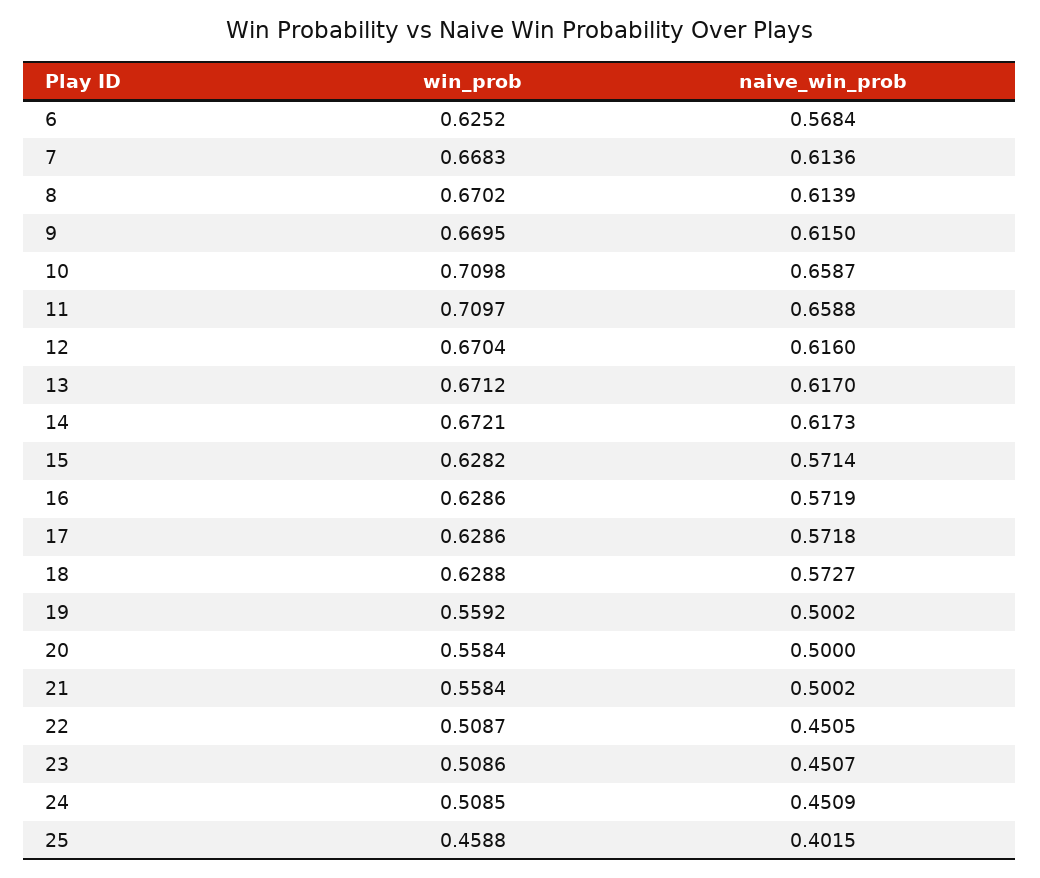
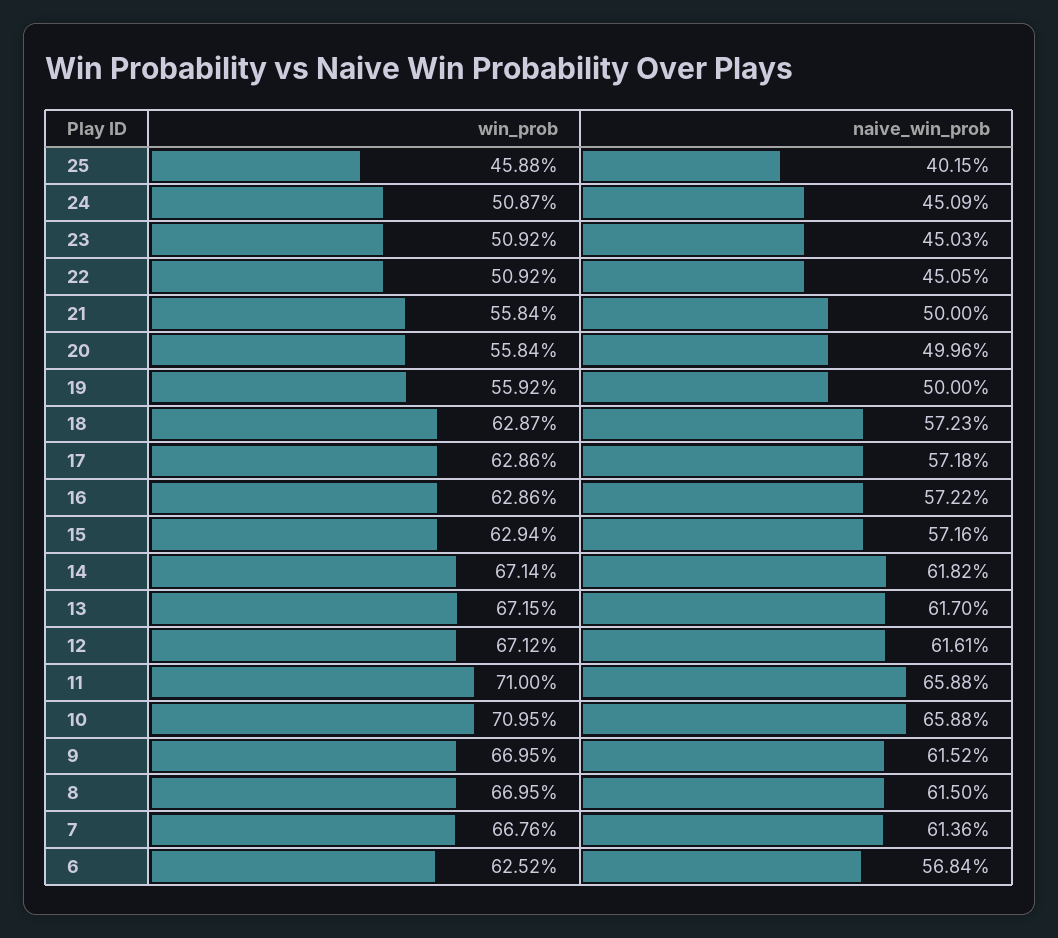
  {
    "win_prob": {
      "6": 0.6252,
-     "7": 0.6683,
+     "7": 0.6676,
-     "8": 0.6702,
+     "8": 0.6695,
      "9": 0.6695,
-     "10": 0.7098,
+     "10": 0.7095,
-     "11": 0.7097,
+     "11": 0.71,
-     "12": 0.6704,
+     "12": 0.6712,
-     "13": 0.6712,
+     "13": 0.6715,
-     "14": 0.6721,
+     "14": 0.6714,
-     "15": 0.6282,
+     "15": 0.6294,
      "16": 0.6286,
      "17": 0.6286,
-     "18": 0.6288,
+     "18": 0.6287,
      "19": 0.5592,
      "20": 0.5584,
      "21": 0.5584,
-     "22": 0.5087,
+     "22": 0.5092,
-     "23": 0.5086,
+     "23": 0.5092,
-     "24": 0.5085,
+     "24": 0.5087,
      "25": 0.4588
    },
    "naive_win_prob": {
      "6": 0.5684,
      "7": 0.6136,
-     "8": 0.6139,
+     "8": 0.615,
-     "9": 0.615,
+     "9": 0.6152,
-     "10": 0.6587,
+     "10": 0.6588,
      "11": 0.6588,
-     "12": 0.616,
+     "12": 0.6161,
      "13": 0.617,
-     "14": 0.6173,
+     "14": 0.6182,
-     "15": 0.5714,
+     "15": 0.5716,
-     "16": 0.5719,
+     "16": 0.5722,
      "17": 0.5718,
-     "18": 0.5727,
+     "18": 0.5723,
-     "19": 0.5002,
+     "19": 0.5,
-     "20": 0.5,
+     "20": 0.4996,
-     "21": 0.5002,
+     "21": 0.5,
      "22": 0.4505,
-     "23": 0.4507,
+     "23": 0.4503,
      "24": 0.4509,
      "25": 0.4015
    }
  }

